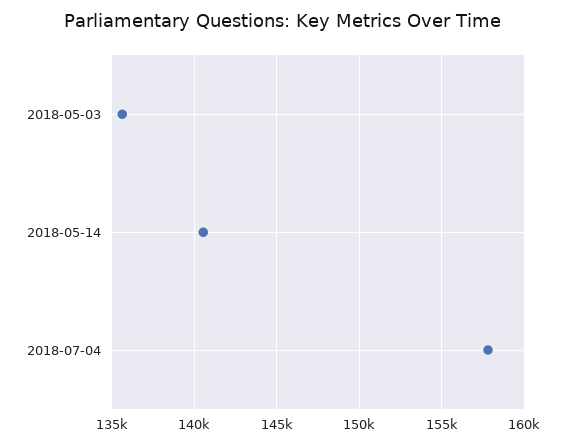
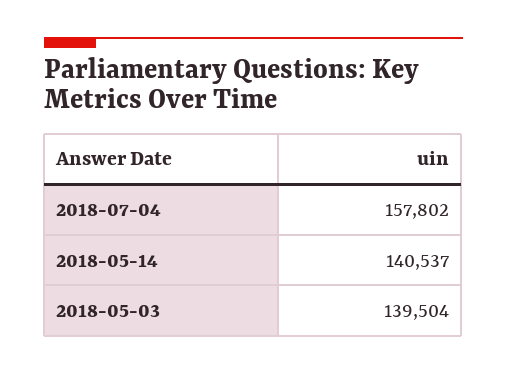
  {
-   "2018-05-03": 135500,
+   "2018-05-03": 139504,
    "2018-05-14": 140537,
    "2018-07-04": 157802
  }

